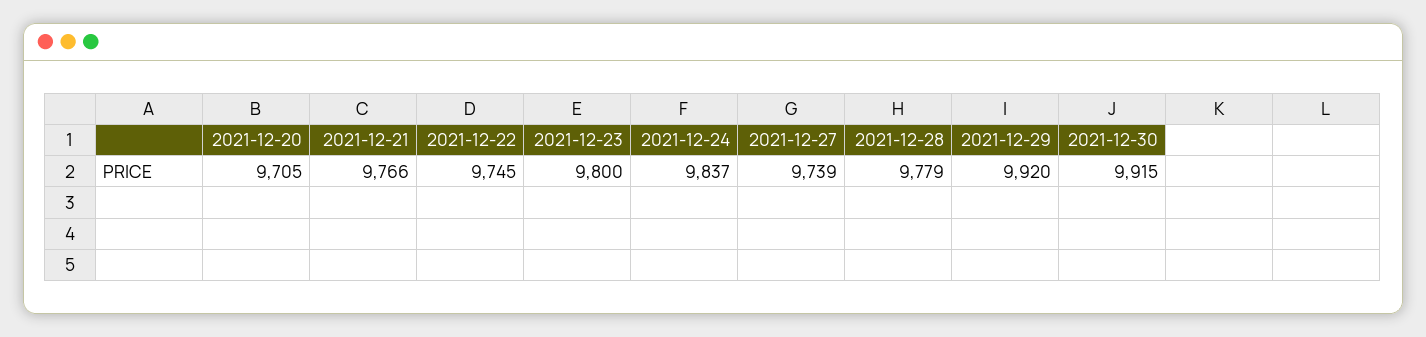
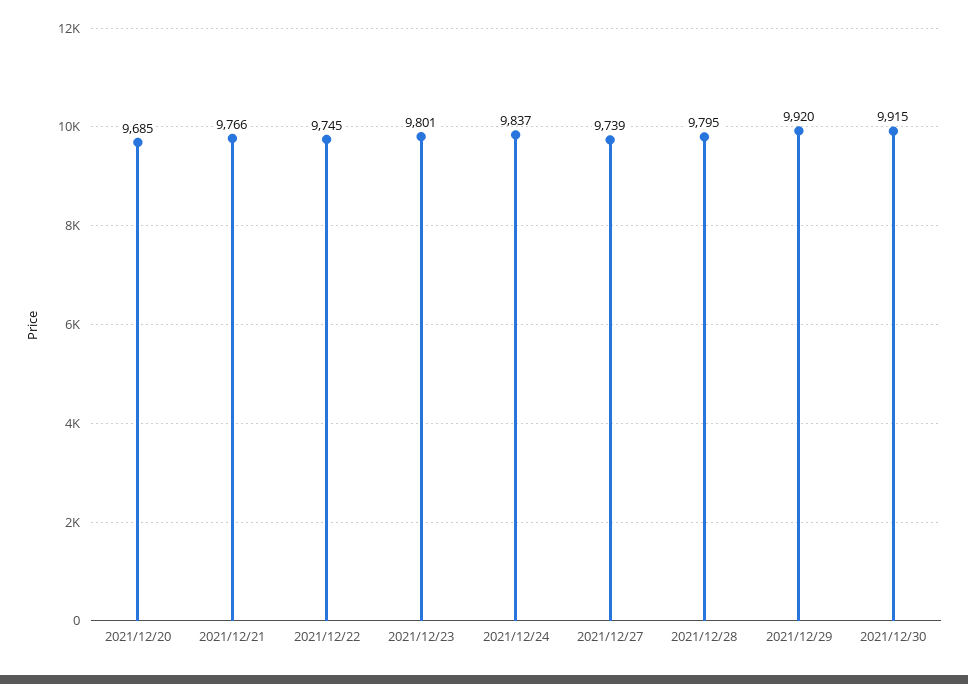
  {
-   "2021-12-20": 9705,
+   "2021-12-20": 9685,
    "2021-12-21": 9766,
    "2021-12-22": 9745,
-   "2021-12-23": 9800,
+   "2021-12-23": 9801,
    "2021-12-24": 9837,
    "2021-12-27": 9739,
-   "2021-12-28": 9779,
+   "2021-12-28": 9795,
    "2021-12-29": 9920,
    "2021-12-30": 9915
  }

